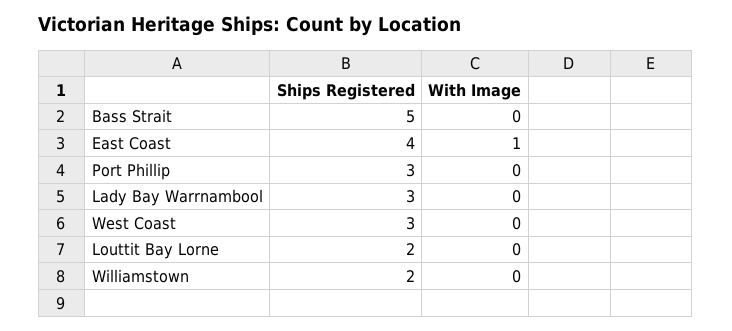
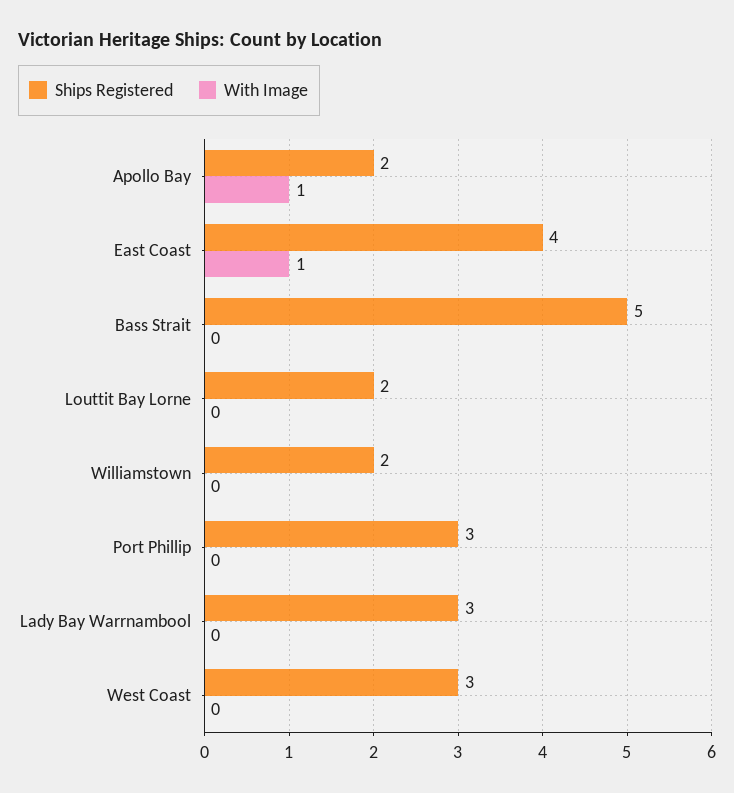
  {
    "Ships Registered": {
      "Bass Strait": 5,
      "East Coast": 4,
      "Port Phillip": 3,
      "Lady Bay Warrnambool": 3,
      "West Coast": 3,
      "Louttit Bay Lorne": 2,
-     "Williamstown": 2
+     "Williamstown": 2,
+     "Apollo Bay": 2
    },
    "With Image": {
      "Bass Strait": 0,
      "East Coast": 1,
      "Port Phillip": 0,
      "Lady Bay Warrnambool": 0,
      "West Coast": 0,
      "Louttit Bay Lorne": 0,
-     "Williamstown": 0
+     "Williamstown": 0,
+     "Apollo Bay": 1
    }
  }

